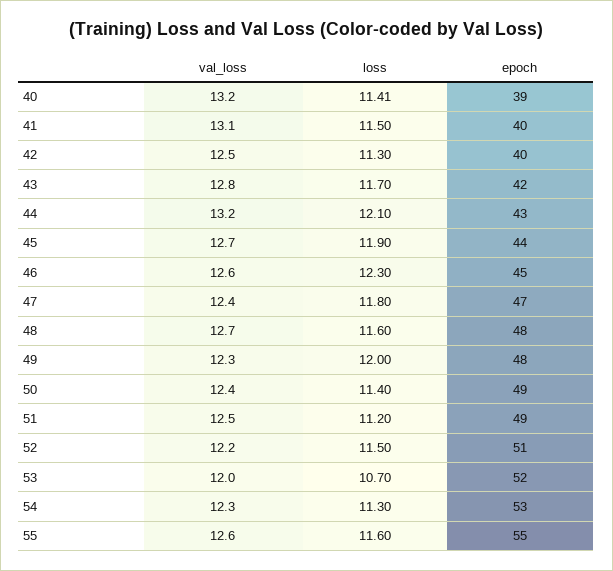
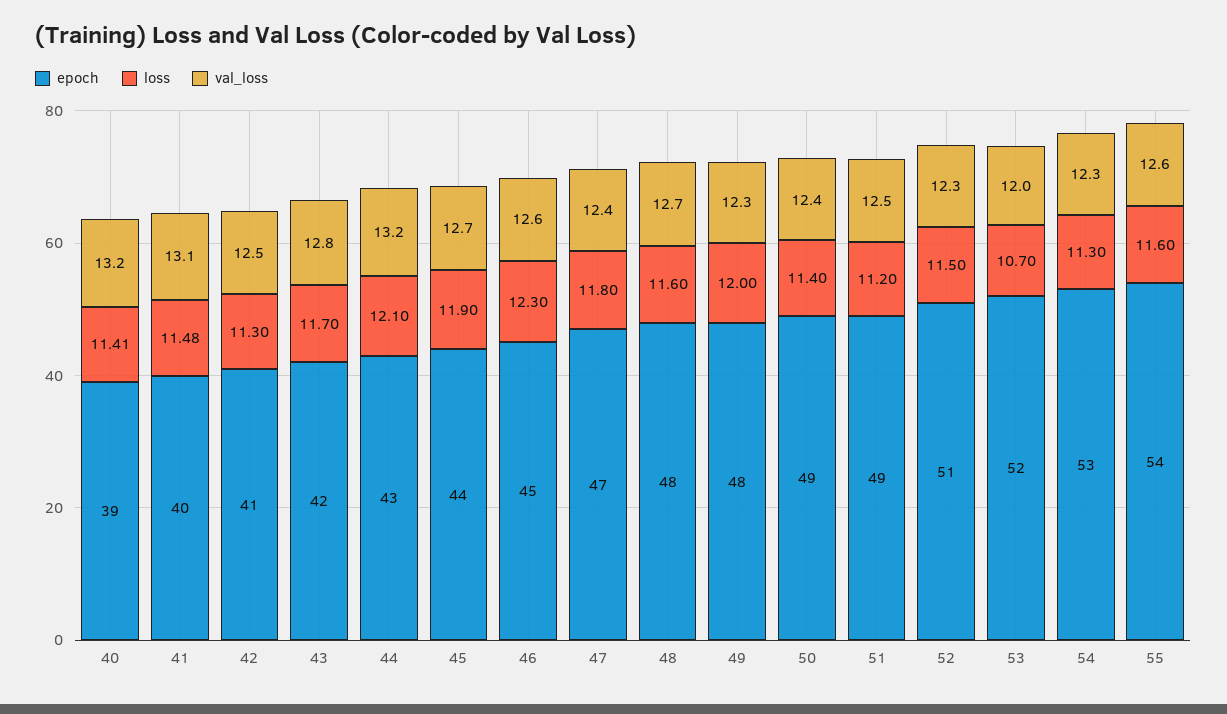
  {
    "val_loss": {
      "40": 13.2,
      "41": 13.1,
      "42": 12.5,
      "43": 12.8,
      "44": 13.2,
      "45": 12.7,
      "46": 12.6,
      "47": 12.4,
      "48": 12.7,
      "49": 12.3,
      "50": 12.4,
      "51": 12.5,
-     "52": 12.2,
+     "52": 12.3,
      "53": 12,
      "54": 12.3,
      "55": 12.6
    },
    "loss": {
      "40": 11.41,
-     "41": 11.5,
+     "41": 11.48,
      "42": 11.3,
      "43": 11.7,
      "44": 12.1,
      "45": 11.9,
      "46": 12.3,
      "47": 11.8,
      "48": 11.6,
      "49": 12,
      "50": 11.4,
      "51": 11.2,
      "52": 11.5,
      "53": 10.7,
      "54": 11.3,
      "55": 11.6
    },
    "epoch": {
      "40": 39,
      "41": 40,
-     "42": 40,
+     "42": 41,
      "43": 42,
      "44": 43,
      "45": 44,
      "46": 45,
      "47": 47,
      "48": 48,
      "49": 48,
      "50": 49,
      "51": 49,
      "52": 51,
      "53": 52,
      "54": 53,
-     "55": 55
+     "55": 54
    }
  }

